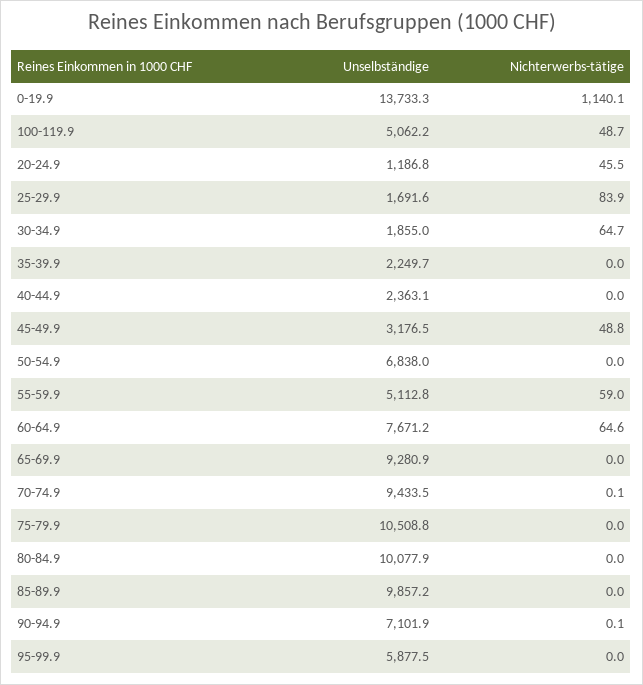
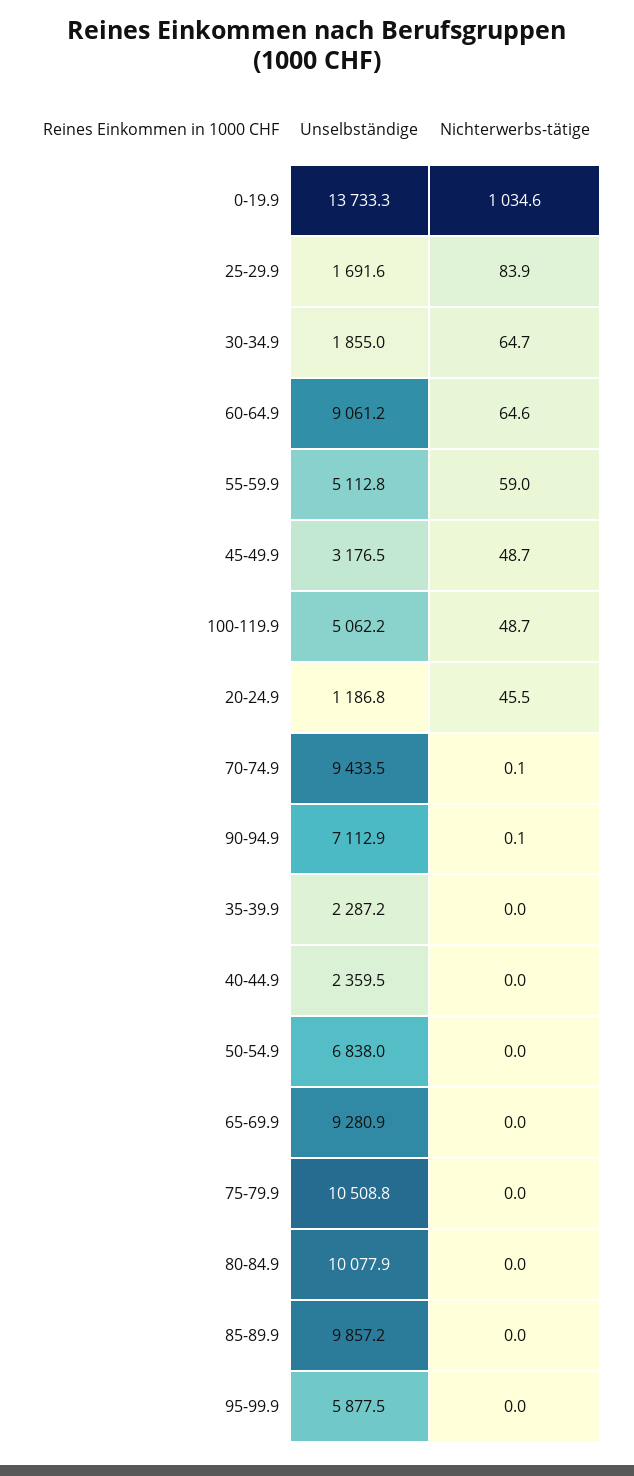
  {
    "Unselbständige": {
      "0-19.9": 13733.3,
      "100-119.9": 5062.2,
      "20-24.9": 1186.8,
      "25-29.9": 1691.6,
      "30-34.9": 1855,
-     "35-39.9": 2249.7,
+     "35-39.9": 2287.2,
-     "40-44.9": 2363.1,
+     "40-44.9": 2359.5,
      "45-49.9": 3176.5,
      "50-54.9": 6838,
      "55-59.9": 5112.8,
-     "60-64.9": 7671.2,
+     "60-64.9": 9061.2,
      "65-69.9": 9280.9,
      "70-74.9": 9433.5,
      "75-79.9": 10508.8,
      "80-84.9": 10077.9,
      "85-89.9": 9857.2,
-     "90-94.9": 7101.9,
+     "90-94.9": 7112.9,
      "95-99.9": 5877.5
    },
    "Nichterwerbs-tätige": {
-     "0-19.9": 1140.1,
+     "0-19.9": 1034.6,
      "100-119.9": 48.7,
      "20-24.9": 45.5,
      "25-29.9": 83.9,
      "30-34.9": 64.7,
      "35-39.9": 0,
      "40-44.9": 0,
-     "45-49.9": 48.8,
+     "45-49.9": 48.7,
      "50-54.9": 0,
      "55-59.9": 59,
      "60-64.9": 64.6,
      "65-69.9": 0,
      "70-74.9": 0.1,
      "75-79.9": 0,
      "80-84.9": 0,
      "85-89.9": 0,
      "90-94.9": 0.1,
      "95-99.9": 0
    }
  }

